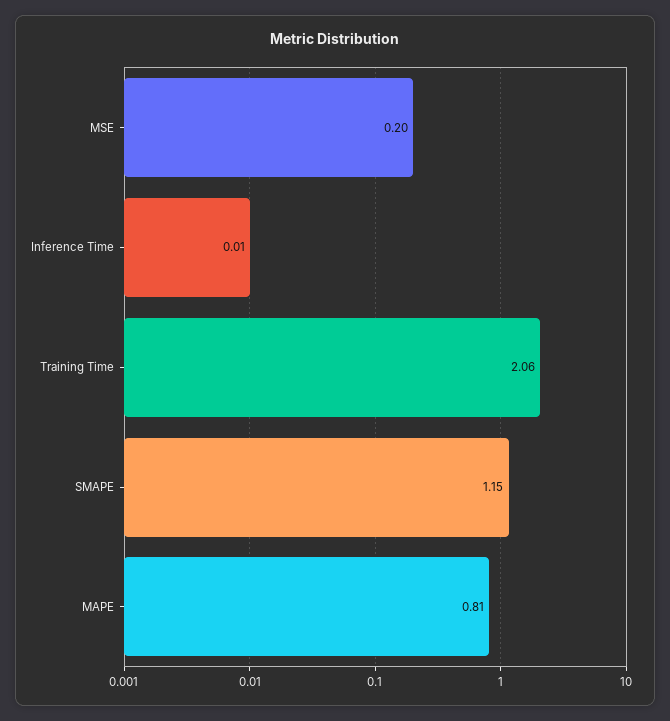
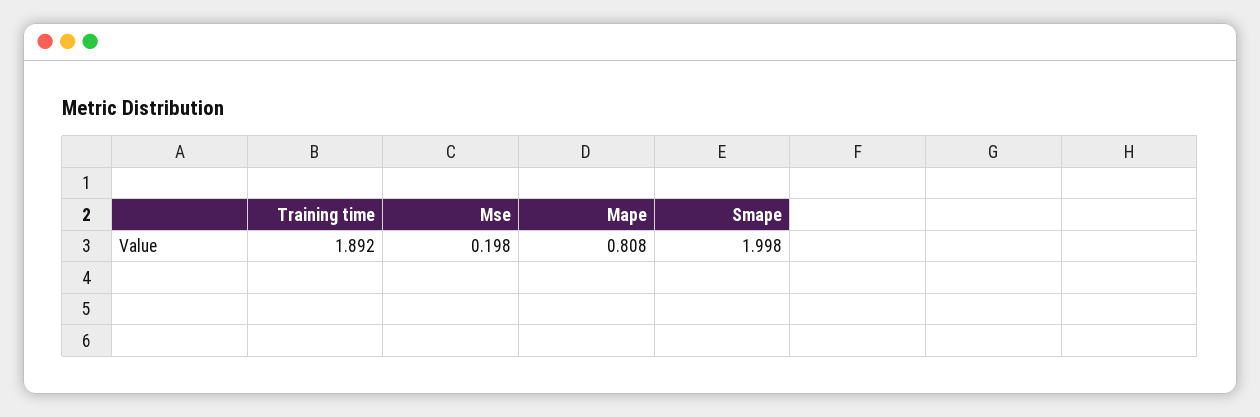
  {
    "MSE": 0.198,
-   "Inference Time": 0.01,
-   "Training Time": 2.06,
+   "Training Time": 1.892,
-   "SMAPE": 1.15,
+   "SMAPE": 1.998,
    "MAPE": 0.808
  }

